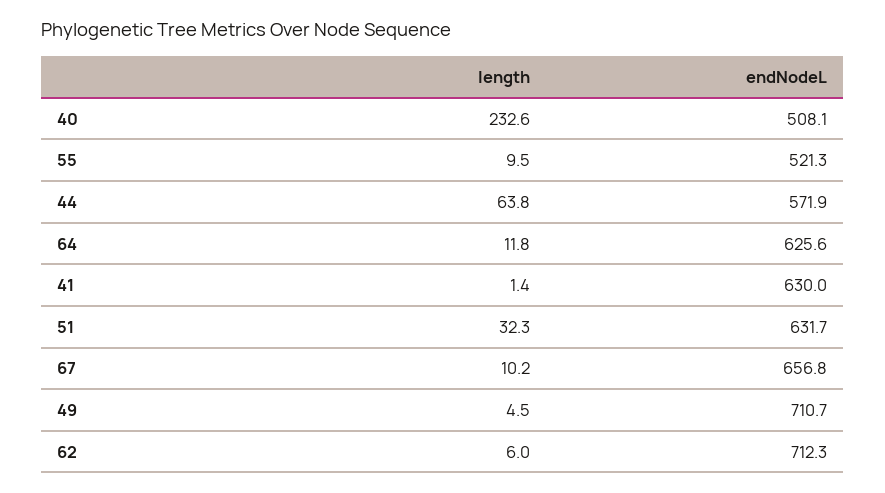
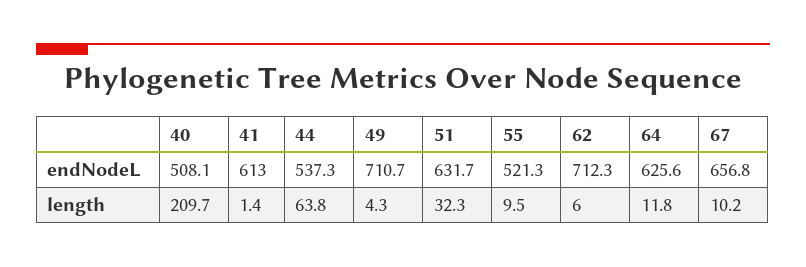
  {
    "length": {
-     "40": 232.6,
+     "40": 209.7,
      "55": 9.5,
      "44": 63.8,
      "64": 11.8,
      "41": 1.4,
      "51": 32.3,
      "67": 10.2,
-     "49": 4.5,
+     "49": 4.3,
      "62": 6
    },
    "endNodeL": {
      "40": 508.1,
      "55": 521.3,
-     "44": 571.9,
+     "44": 537.3,
      "64": 625.6,
-     "41": 630,
+     "41": 613,
      "51": 631.7,
      "67": 656.8,
      "49": 710.7,
      "62": 712.3
    }
  }

